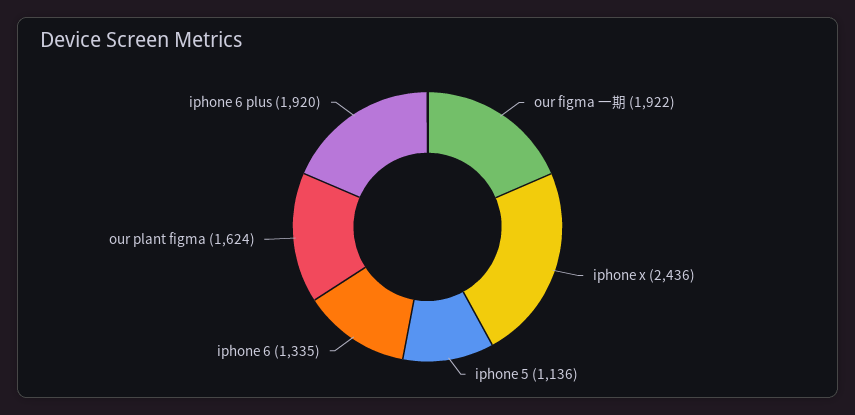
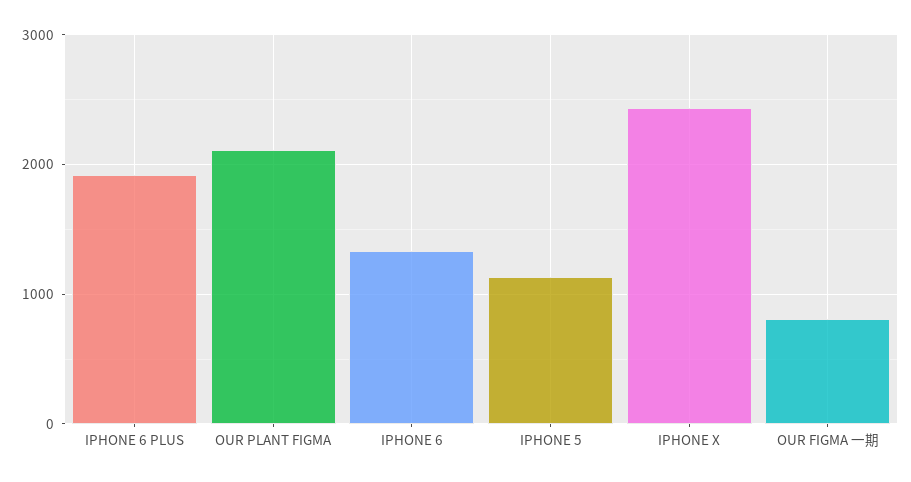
  {
-   "our figma 一期": 1922,
+   "our figma 一期": 800,
    "iphone x": 2436,
    "iphone 5": 1136,
    "iphone 6": 1335,
-   "our plant figma": 1624,
+   "our plant figma": 2100,
    "iphone 6 plus": 1920
  }

